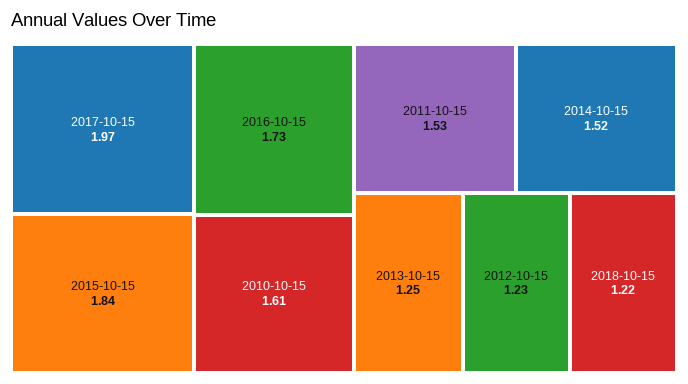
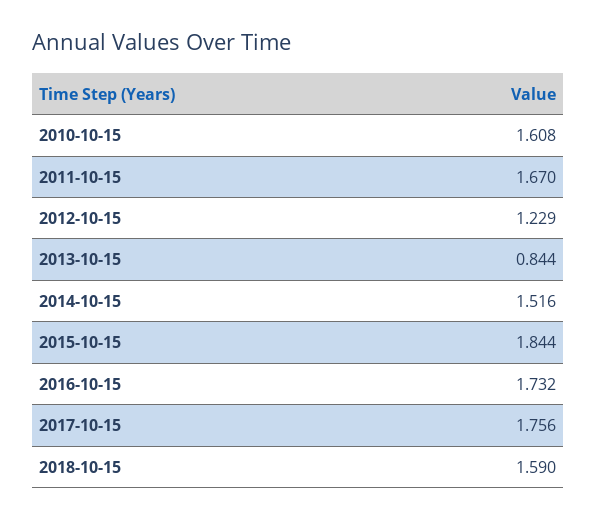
  {
-   "2017-10-15": 1.97,
+   "2017-10-15": 1.756,
    "2015-10-15": 1.844,
    "2016-10-15": 1.732,
    "2010-10-15": 1.608,
-   "2011-10-15": 1.53,
+   "2011-10-15": 1.67,
    "2014-10-15": 1.516,
-   "2013-10-15": 1.25,
+   "2013-10-15": 0.844,
    "2012-10-15": 1.229,
-   "2018-10-15": 1.22
+   "2018-10-15": 1.59
  }

